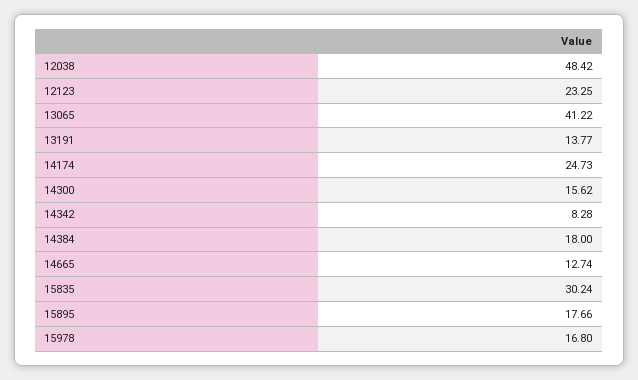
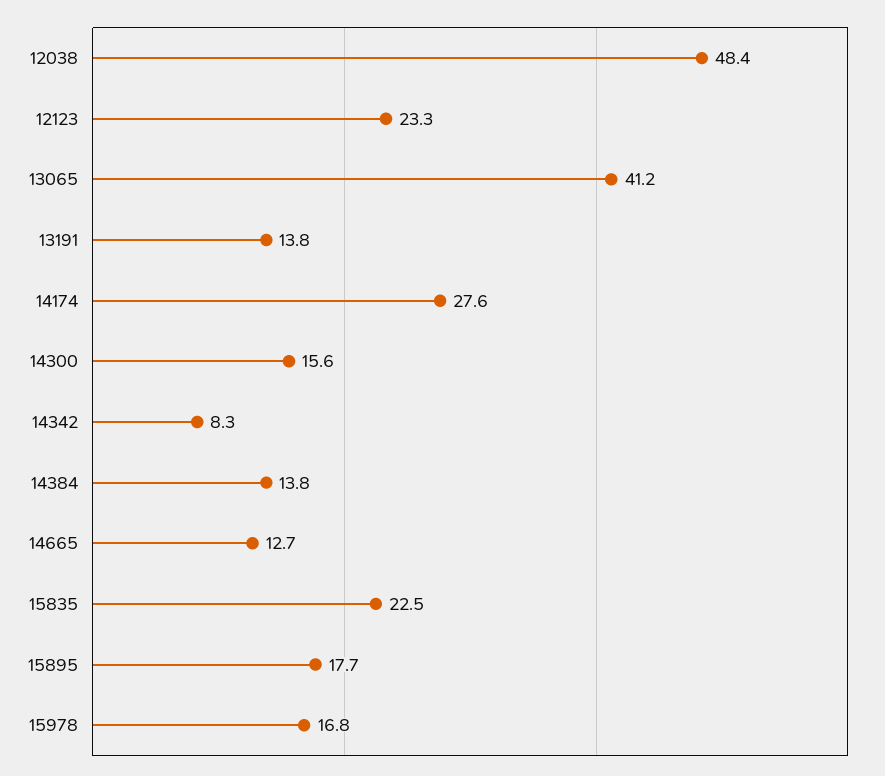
  {
    "12038": 48.42,
    "12123": 23.25,
    "13065": 41.22,
    "13191": 13.77,
-   "14174": 24.73,
+   "14174": 27.6,
    "14300": 15.62,
    "14342": 8.28,
-   "14384": 18,
+   "14384": 13.8,
    "14665": 12.74,
-   "15835": 30.24,
+   "15835": 22.5,
    "15895": 17.66,
    "15978": 16.8
  }

